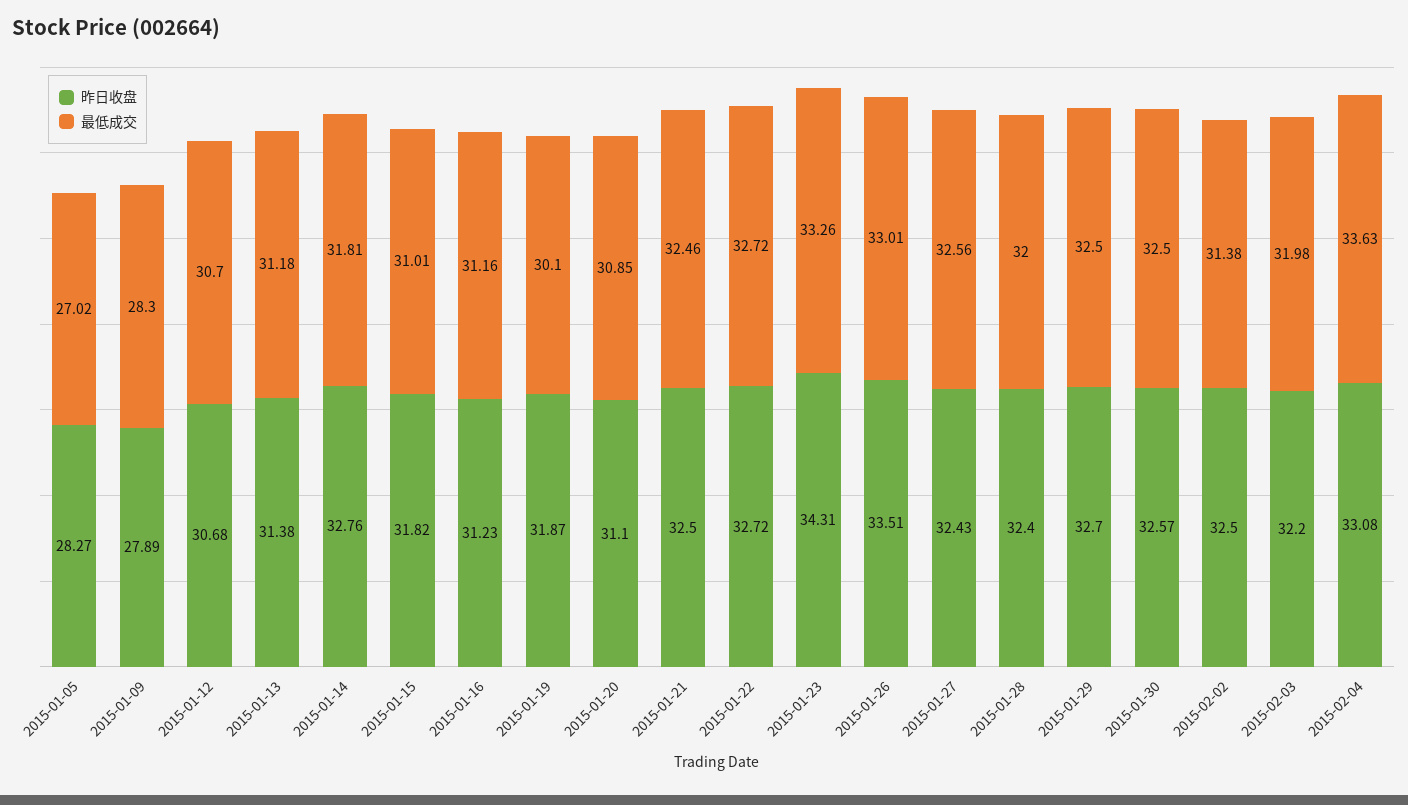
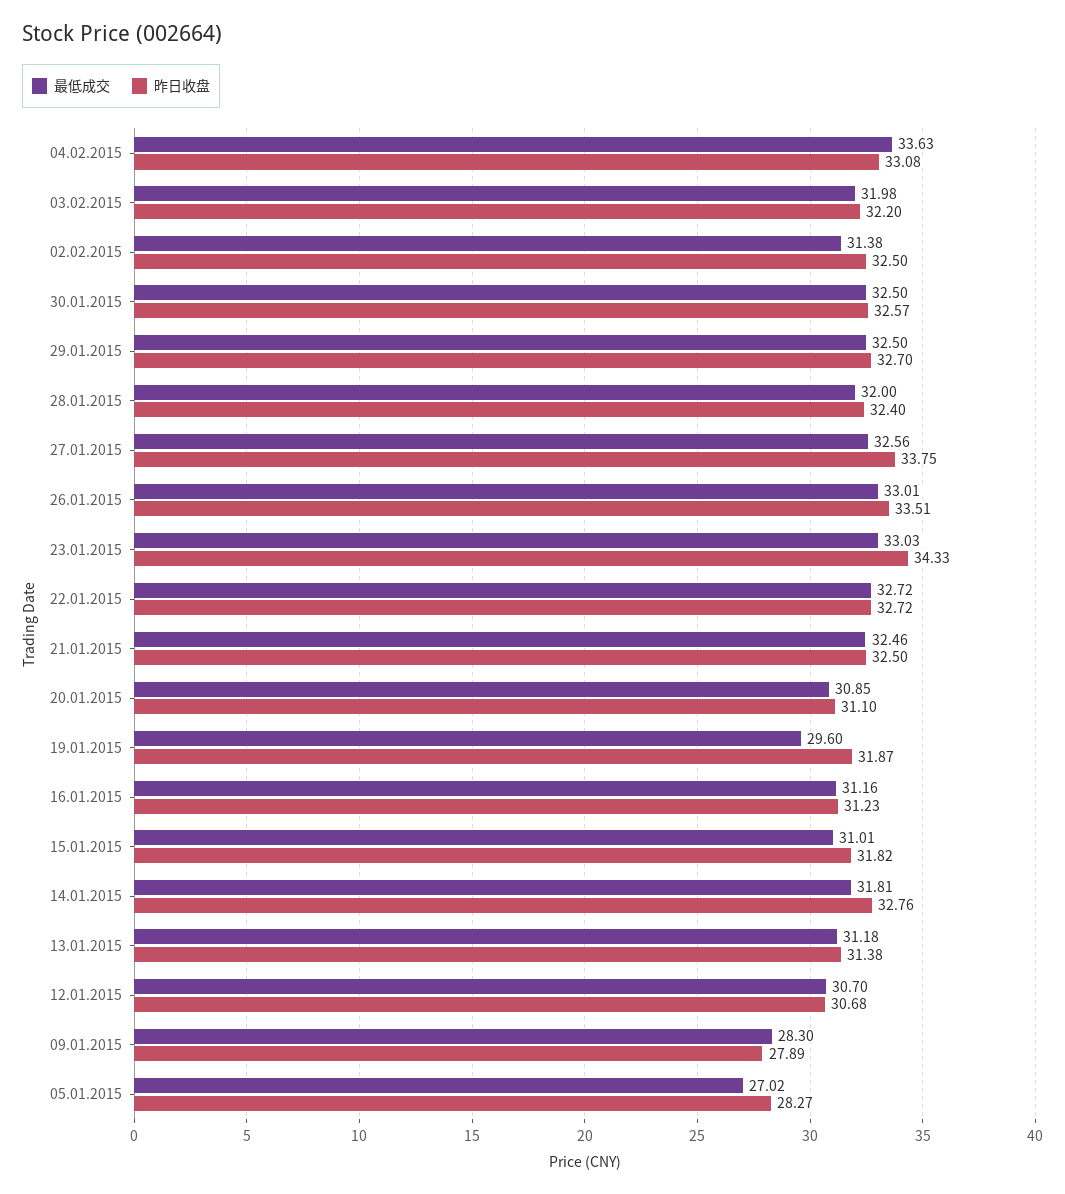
  {
    "昨日收盘": {
      "2015-01-05": 28.27,
      "2015-01-09": 27.89,
      "2015-01-12": 30.68,
      "2015-01-13": 31.38,
      "2015-01-14": 32.76,
      "2015-01-15": 31.82,
      "2015-01-16": 31.23,
      "2015-01-19": 31.87,
      "2015-01-20": 31.1,
      "2015-01-21": 32.5,
      "2015-01-22": 32.72,
-     "2015-01-23": 34.31,
+     "2015-01-23": 34.33,
      "2015-01-26": 33.51,
-     "2015-01-27": 32.43,
+     "2015-01-27": 33.75,
      "2015-01-28": 32.4,
      "2015-01-29": 32.7,
      "2015-01-30": 32.57,
      "2015-02-02": 32.5,
      "2015-02-03": 32.2,
      "2015-02-04": 33.08
    },
    "最低成交": {
      "2015-01-05": 27.02,
      "2015-01-09": 28.3,
      "2015-01-12": 30.7,
      "2015-01-13": 31.18,
      "2015-01-14": 31.81,
      "2015-01-15": 31.01,
      "2015-01-16": 31.16,
-     "2015-01-19": 30.1,
+     "2015-01-19": 29.6,
      "2015-01-20": 30.85,
      "2015-01-21": 32.46,
      "2015-01-22": 32.72,
-     "2015-01-23": 33.26,
+     "2015-01-23": 33.03,
      "2015-01-26": 33.01,
      "2015-01-27": 32.56,
      "2015-01-28": 32,
      "2015-01-29": 32.5,
      "2015-01-30": 32.5,
      "2015-02-02": 31.38,
      "2015-02-03": 31.98,
      "2015-02-04": 33.63
    }
  }

